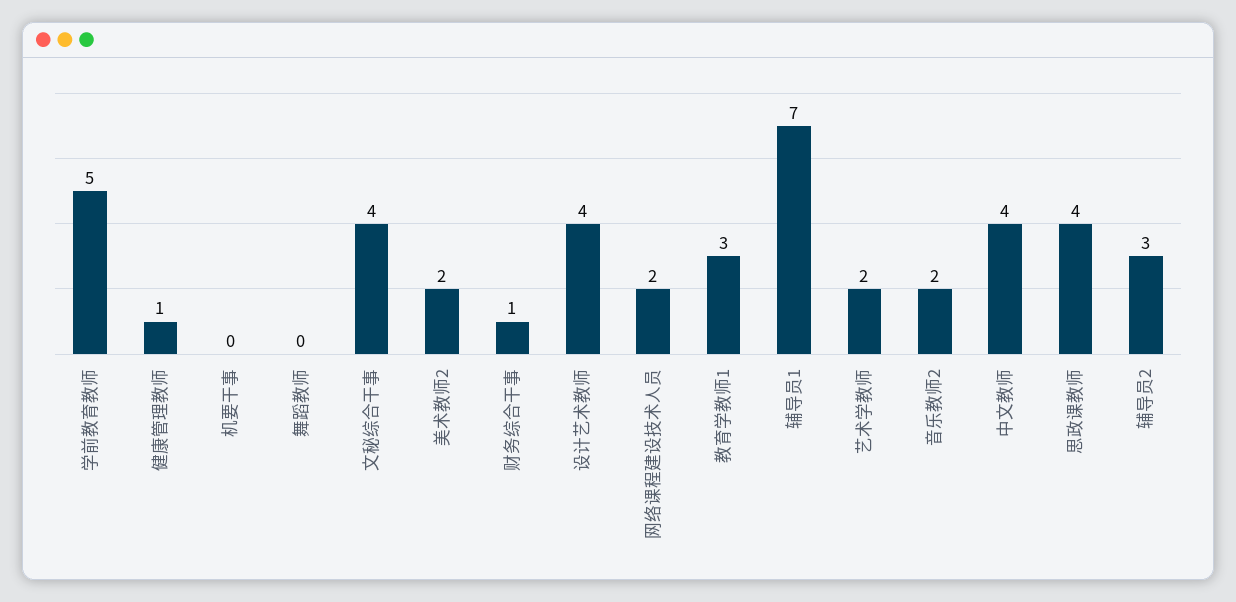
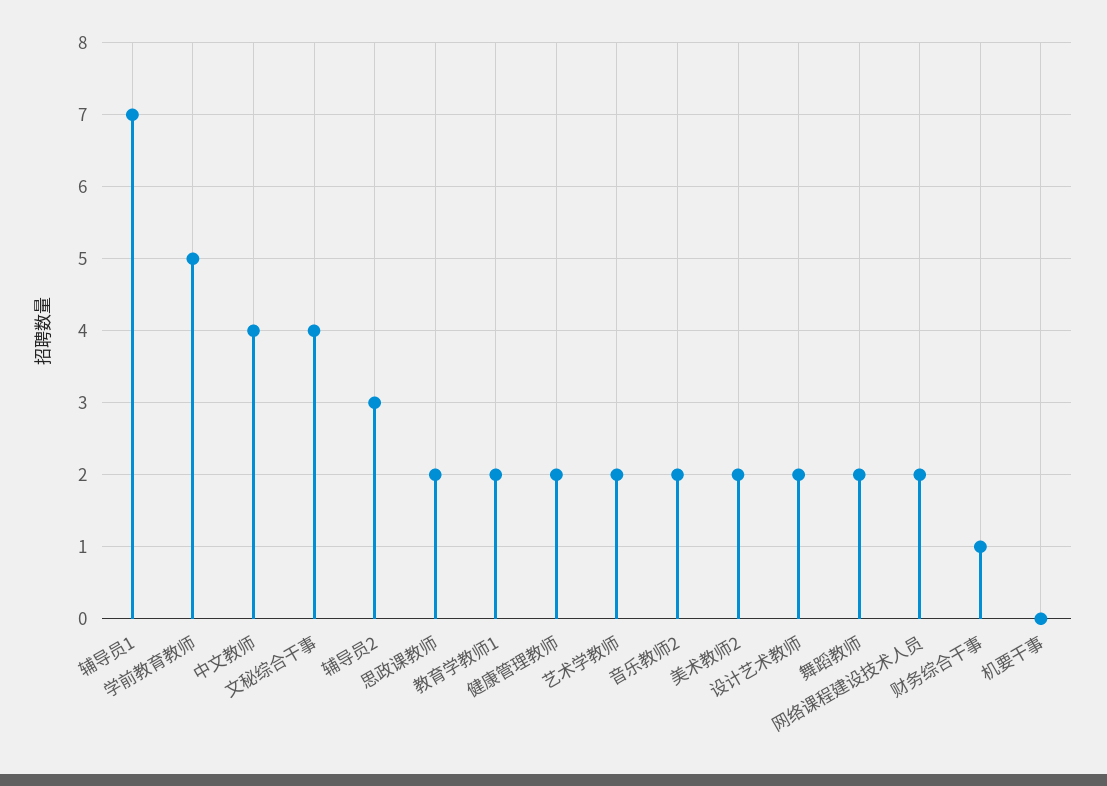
  {
    "学前教育教师": 5,
-   "健康管理教师": 1,
+   "健康管理教师": 2,
    "机要干事": 0,
-   "舞蹈教师": 0,
+   "舞蹈教师": 2,
    "文秘综合干事": 4,
    "美术教师2": 2,
    "财务综合干事": 1,
-   "设计艺术教师": 4,
+   "设计艺术教师": 2,
    "网络课程建设技术人员": 2,
-   "教育学教师1": 3,
+   "教育学教师1": 2,
    "辅导员1": 7,
    "艺术学教师": 2,
    "音乐教师2": 2,
    "中文教师": 4,
-   "思政课教师": 4,
+   "思政课教师": 2,
    "辅导员2": 3
  }

